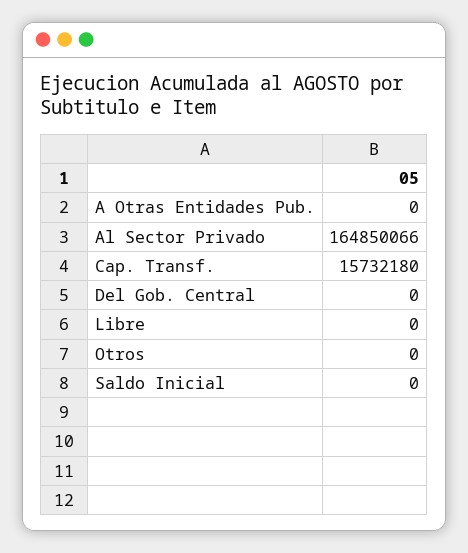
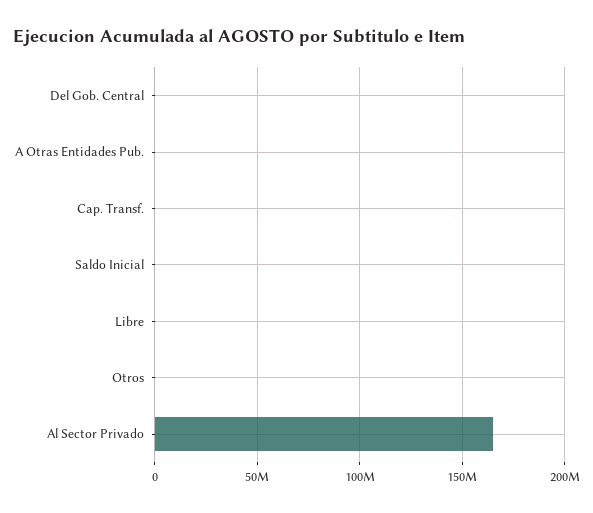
  {
    "A Otras Entidades Pub.": 0,
    "Al Sector Privado": 164850066,
-   "Cap. Transf.": 15732180,
+   "Cap. Transf.": 0,
    "Del Gob. Central": 0,
    "Libre": 0,
    "Otros": 0,
    "Saldo Inicial": 0
  }

